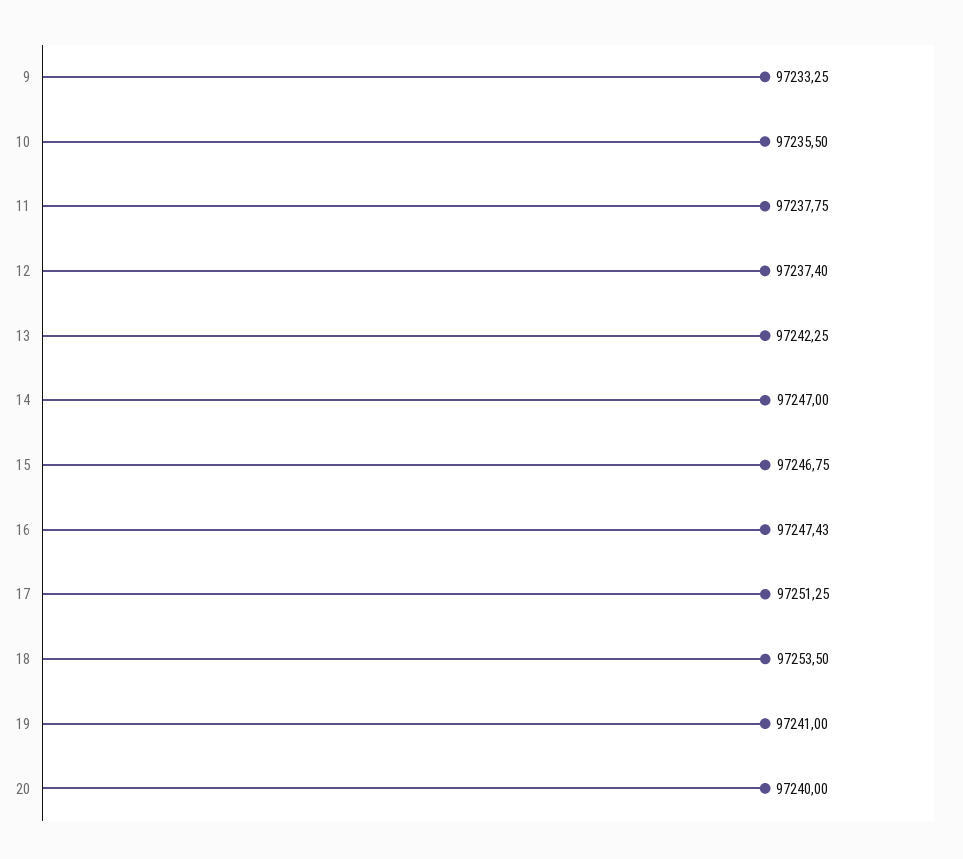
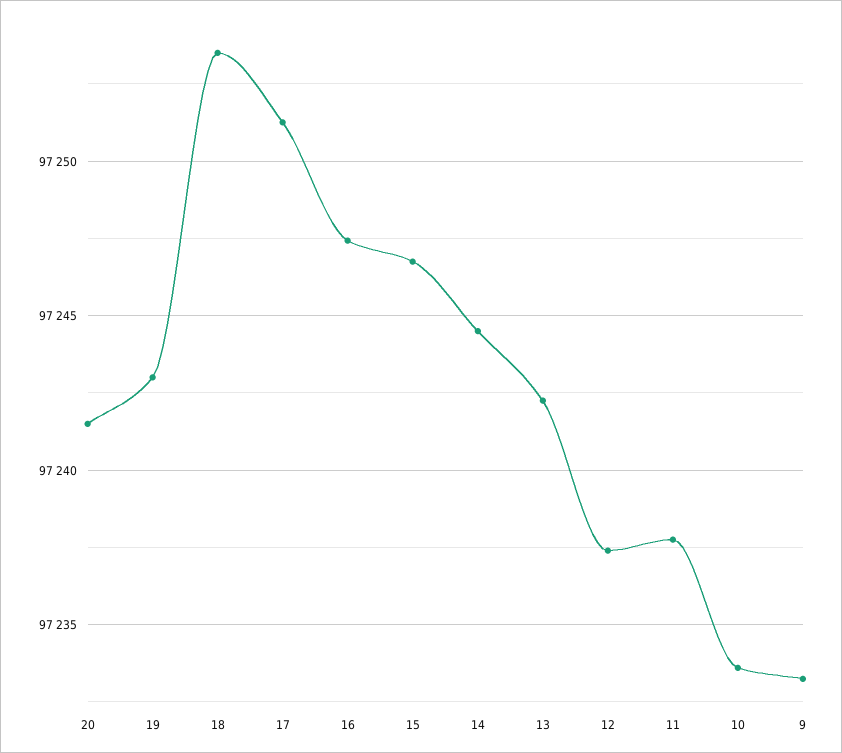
  {
    "9": 97233.25,
-   "10": 97235.5,
+   "10": 97233.5,
    "11": 97237.75,
    "12": 97237.4,
    "13": 97242.25,
-   "14": 97247,
+   "14": 97244.5,
    "15": 97246.75,
    "16": 97247.43,
    "17": 97251.25,
    "18": 97253.5,
-   "19": 97241,
+   "19": 97243,
-   "20": 97240
+   "20": 97241.5
  }

